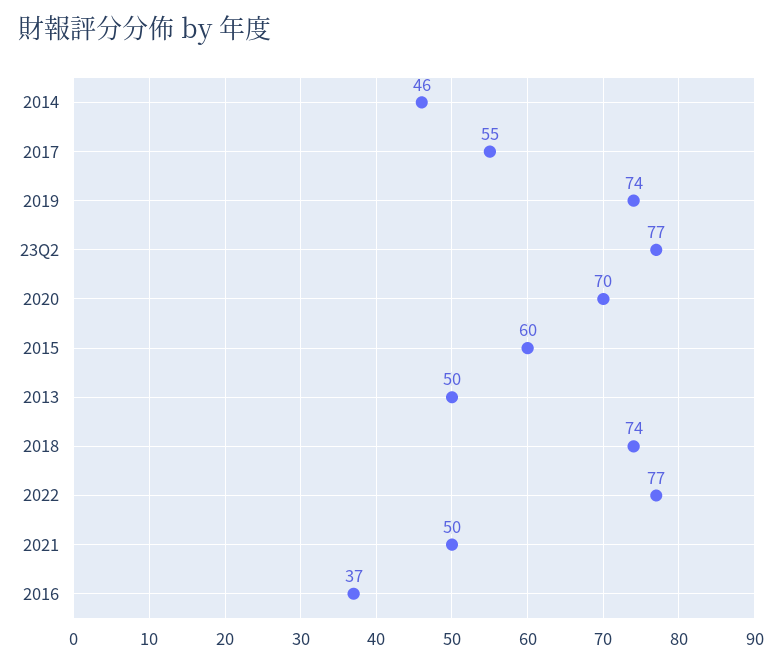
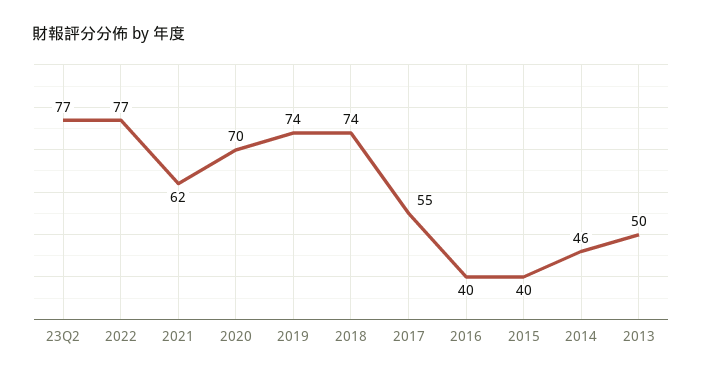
  {
    "2014": 46,
    "2017": 55,
    "2019": 74,
    "23Q2": 77,
    "2020": 70,
-   "2015": 60,
+   "2015": 40,
    "2013": 50,
    "2018": 74,
    "2022": 77,
-   "2021": 50,
+   "2021": 62,
-   "2016": 37
+   "2016": 40
  }

